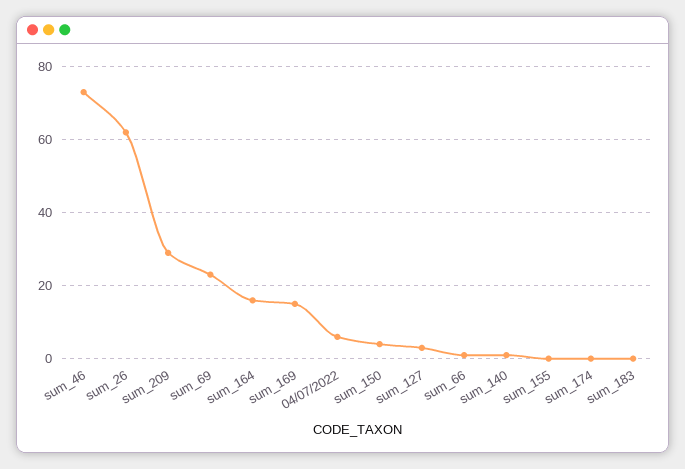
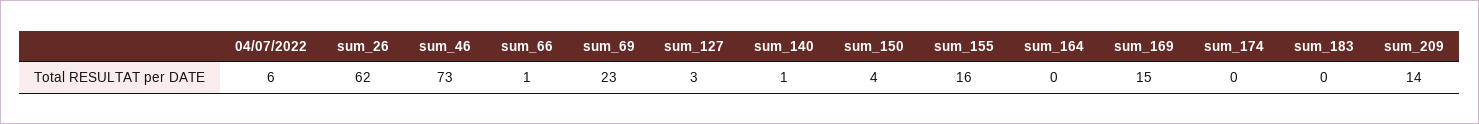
  {
    "sum_46": 73,
    "sum_26": 62,
-   "sum_209": 30,
+   "sum_209": 14,
    "sum_69": 23,
-   "sum_164": 15,
+   "sum_164": 0,
    "sum_169": 15,
    "04/07/2022": 6,
    "sum_150": 4,
    "sum_127": 3,
    "sum_66": 1,
    "sum_140": 1,
-   "sum_155": 0,
+   "sum_155": 16,
    "sum_174": 0,
    "sum_183": 0
  }

